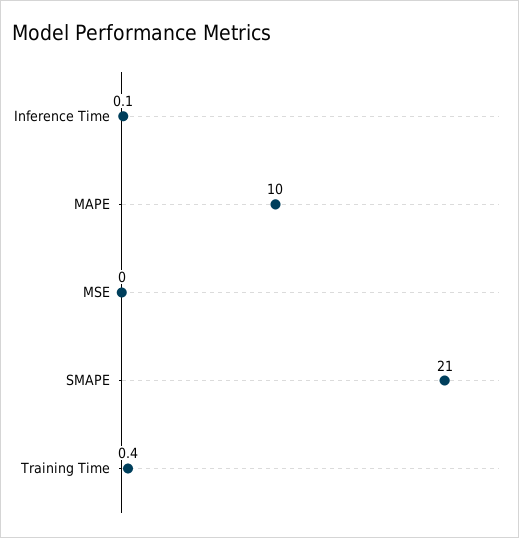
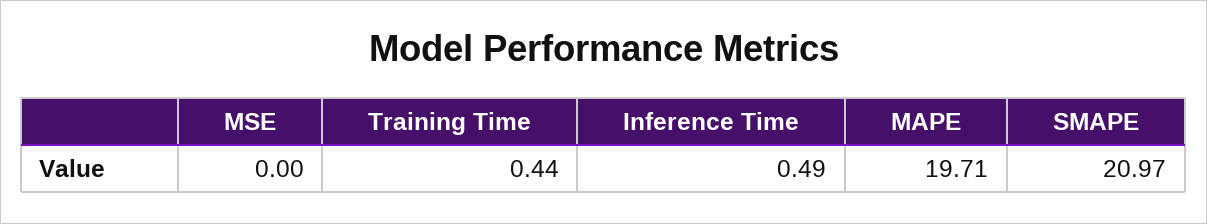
  {
-   "Inference Time": 0.1,
+   "Inference Time": 0.49,
-   "MAPE": 10,
+   "MAPE": 19.71,
    "MSE": 0,
    "SMAPE": 20.97,
    "Training Time": 0.44
  }

